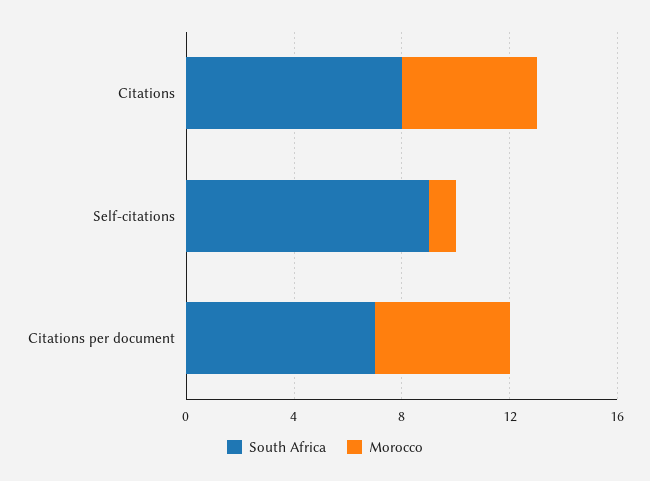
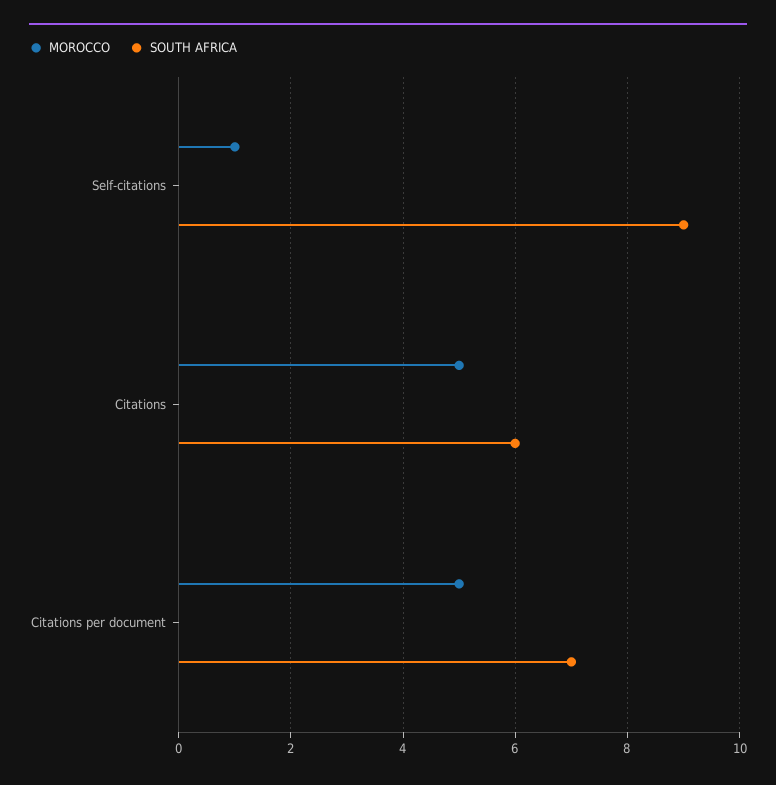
  {
    "South Africa": {
-     "Citations": 8,
+     "Citations": 6,
      "Self-citations": 9,
      "Citations per document": 7
    },
    "Morocco": {
      "Citations": 5,
      "Self-citations": 1,
      "Citations per document": 5
    }
  }

